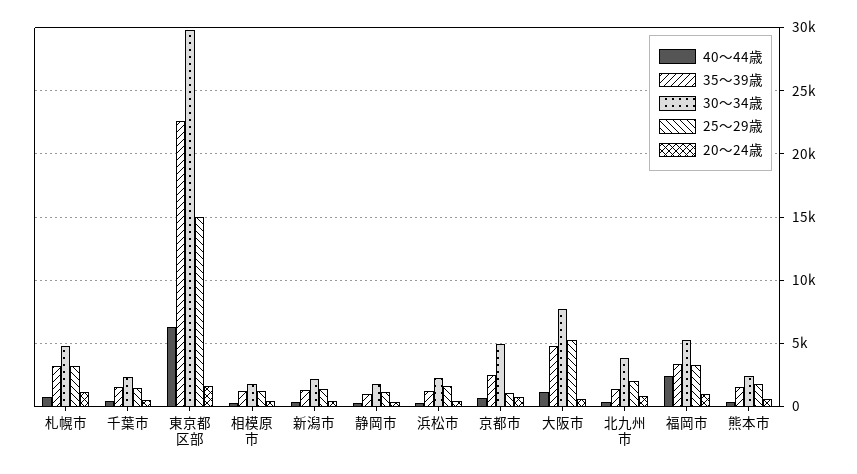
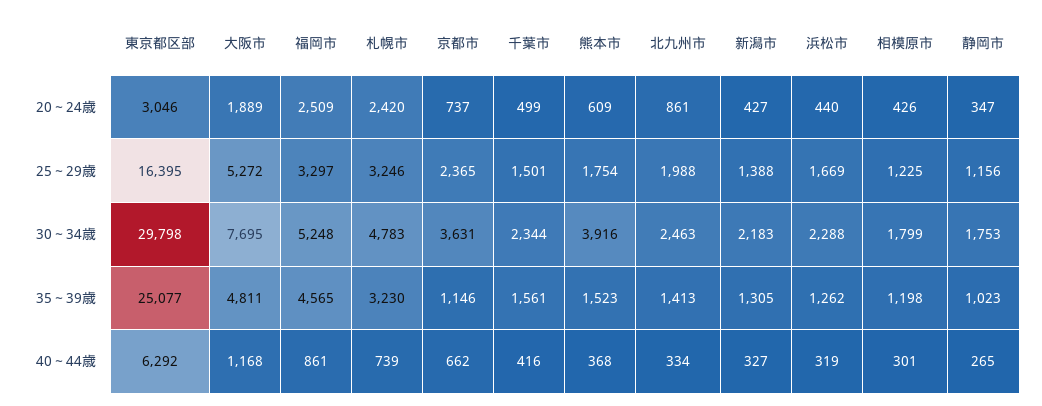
  {
    "40～44歳": {
      "札幌市": 739,
      "千葉市": 416,
      "東京都区部": 6292,
      "相模原市": 301,
      "新潟市": 327,
      "静岡市": 265,
      "浜松市": 319,
      "京都市": 662,
      "大阪市": 1168,
      "北九州市": 334,
-     "福岡市": 2500,
+     "福岡市": 861,
      "熊本市": 368
    },
    "35～39歳": {
      "札幌市": 3230,
      "千葉市": 1561,
-     "東京都区部": 22500,
+     "東京都区部": 25077,
      "相模原市": 1198,
      "新潟市": 1305,
      "静岡市": 1023,
      "浜松市": 1262,
-     "京都市": 2500,
+     "京都市": 1146,
      "大阪市": 4811,
      "北九州市": 1413,
-     "福岡市": 3500,
+     "福岡市": 4565,
      "熊本市": 1523
    },
    "30～34歳": {
      "札幌市": 4783,
      "千葉市": 2344,
      "東京都区部": 29798,
      "相模原市": 1799,
      "新潟市": 2183,
      "静岡市": 1753,
      "浜松市": 2288,
-     "京都市": 5000,
+     "京都市": 3631,
      "大阪市": 7695,
-     "北九州市": 4000,
+     "北九州市": 2463,
      "福岡市": 5248,
-     "熊本市": 2500
+     "熊本市": 3916
    },
    "25～29歳": {
      "札幌市": 3246,
      "千葉市": 1501,
-     "東京都区部": 15000,
+     "東京都区部": 16395,
      "相模原市": 1225,
      "新潟市": 1388,
      "静岡市": 1156,
      "浜松市": 1669,
-     "京都市": 1000,
+     "京都市": 2365,
      "大阪市": 5272,
      "北九州市": 1988,
      "福岡市": 3297,
      "熊本市": 1754
    },
    "20～24歳": {
-     "札幌市": 1000,
+     "札幌市": 2420,
      "千葉市": 499,
-     "東京都区部": 1500,
+     "東京都区部": 3046,
      "相模原市": 426,
      "新潟市": 427,
      "静岡市": 347,
      "浜松市": 440,
      "京都市": 737,
-     "大阪市": 500,
+     "大阪市": 1889,
      "北九州市": 861,
-     "福岡市": 1000,
+     "福岡市": 2509,
      "熊本市": 609
    }
  }

